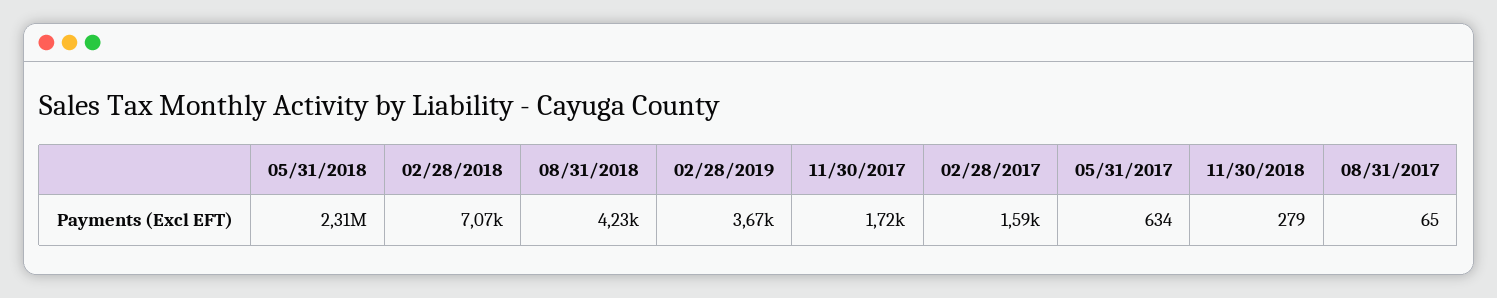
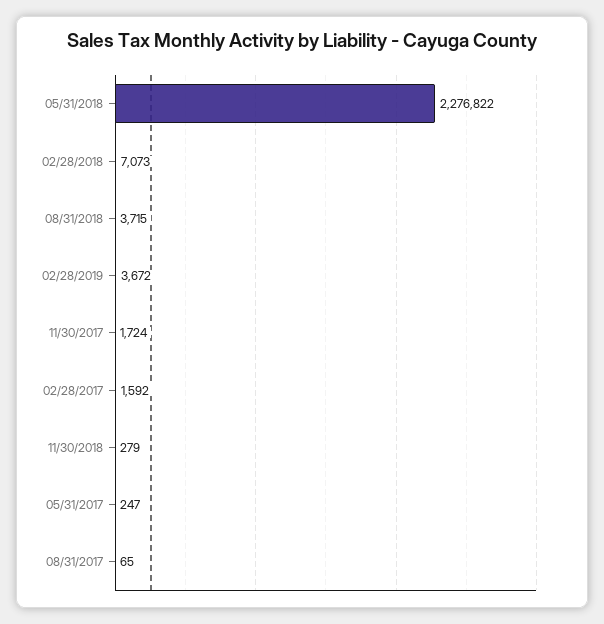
  {
-   "05/31/2018": 2310000,
+   "05/31/2018": 2276822,
    "02/28/2018": 7073,
-   "08/31/2018": 4230,
+   "08/31/2018": 3715,
    "02/28/2019": 3672,
    "11/30/2017": 1724,
    "02/28/2017": 1592,
-   "05/31/2017": 634,
+   "05/31/2017": 247,
    "11/30/2018": 279,
    "08/31/2017": 65
  }

